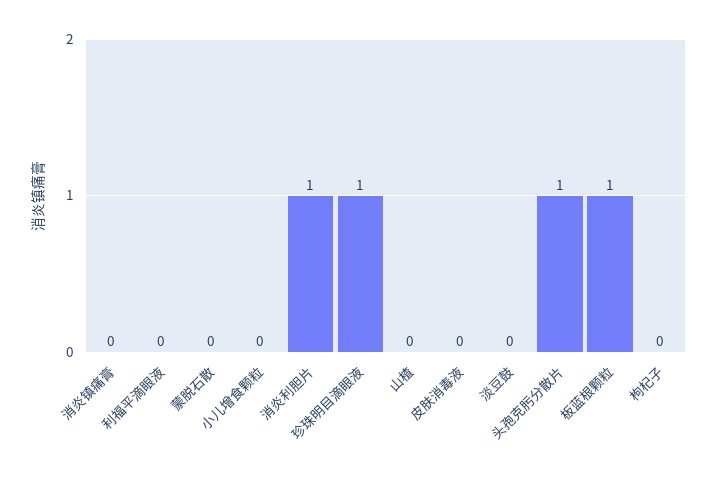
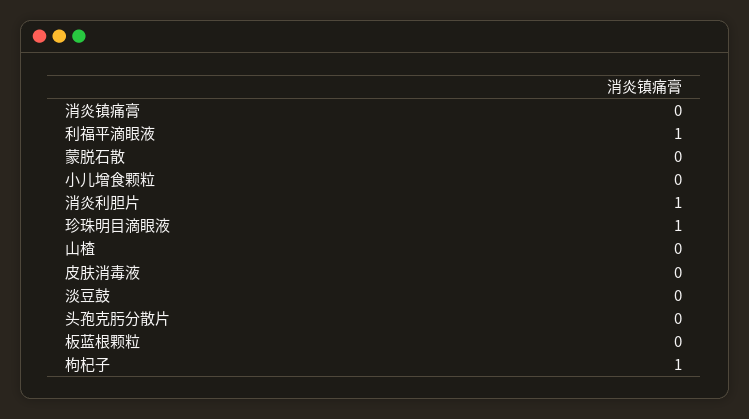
  {
    "消炎镇痛膏": 0,
-   "利福平滴眼液": 0,
+   "利福平滴眼液": 1,
    "蒙脱石散": 0,
    "小儿增食颗粒": 0,
    "消炎利胆片": 1,
    "珍珠明目滴眼液": 1,
    "山楂": 0,
    "皮肤消毒液": 0,
    "淡豆鼓": 0,
-   "头孢克肟分散片": 1,
+   "头孢克肟分散片": 0,
-   "板蓝根颗粒": 1,
+   "板蓝根颗粒": 0,
-   "枸杞子": 0
+   "枸杞子": 1
  }

